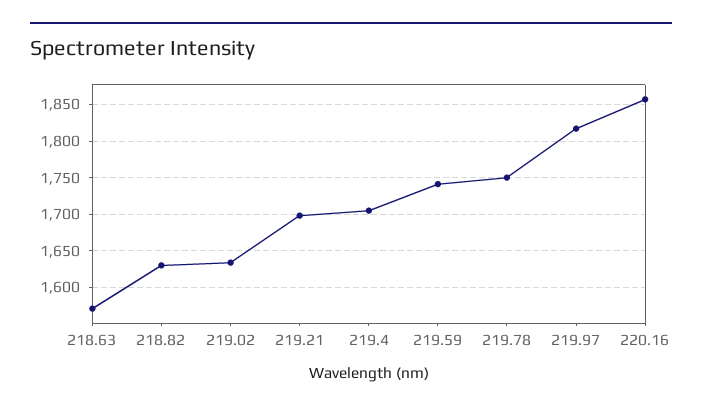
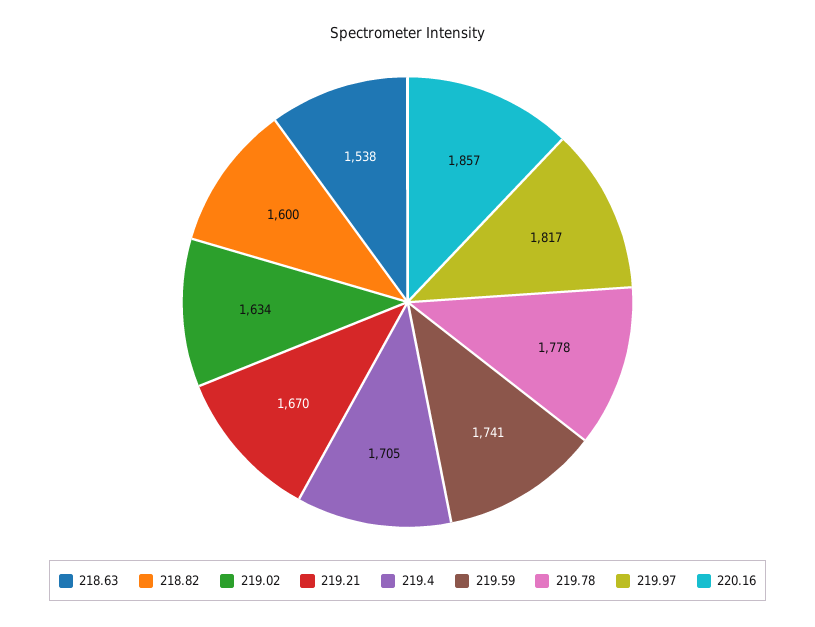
  {
-   "218.63": 1570,
+   "218.63": 1538,
-   "218.82": 1630,
+   "218.82": 1600,
    "219.02": 1634,
-   "219.21": 1700,
+   "219.21": 1670,
    "219.4": 1705,
    "219.59": 1741,
-   "219.78": 1750,
+   "219.78": 1778,
    "219.97": 1817,
    "220.16": 1857
  }

